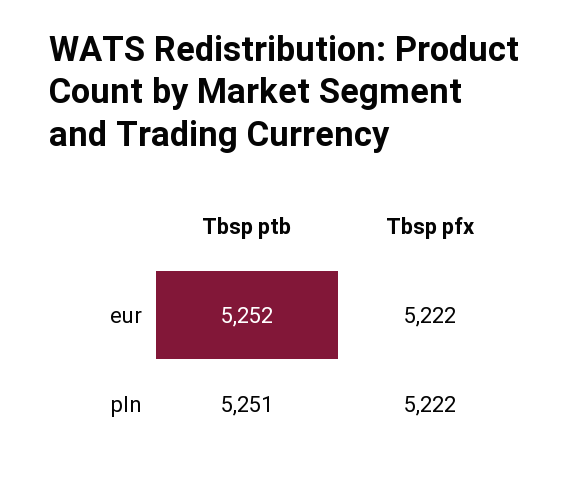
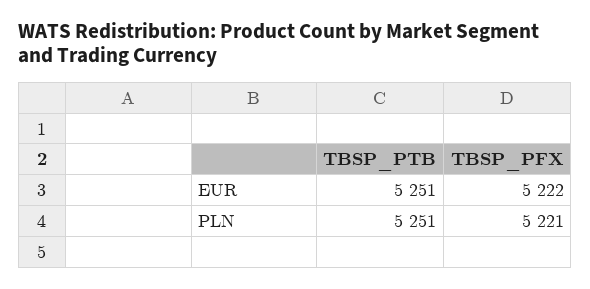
  {
    "Tbsp ptb": {
-     "eur": 5252,
+     "eur": 5251,
      "pln": 5251
    },
    "Tbsp pfx": {
      "eur": 5222,
-     "pln": 5222
+     "pln": 5221
    }
  }

